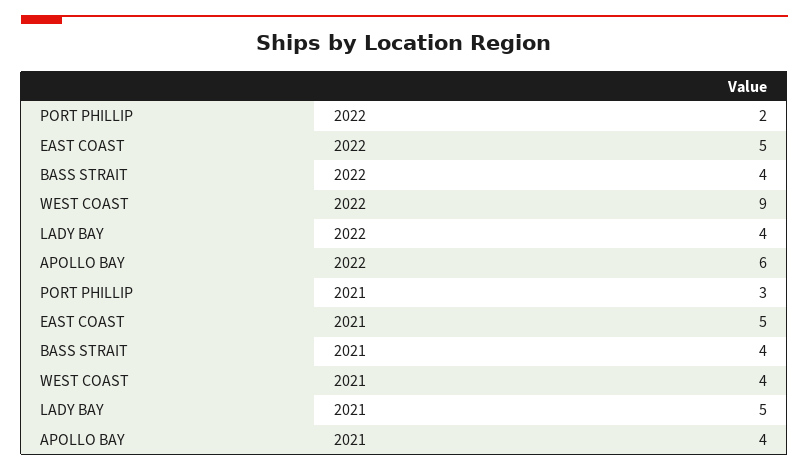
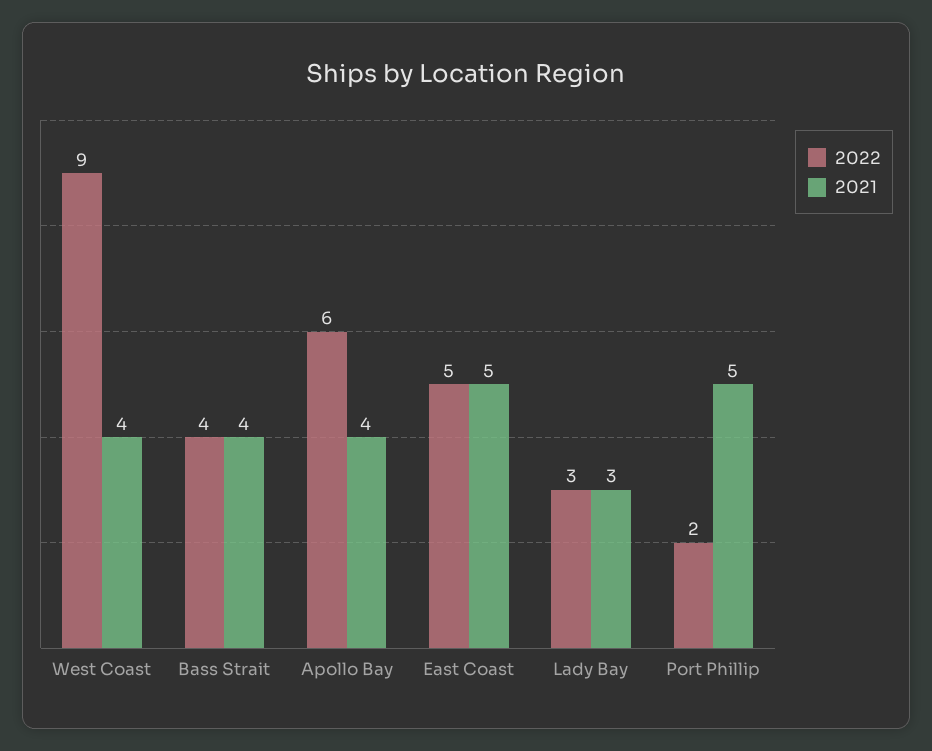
  {
    "2022": {
      "PORT PHILLIP": 2,
      "EAST COAST": 5,
      "BASS STRAIT": 4,
      "WEST COAST": 9,
-     "LADY BAY": 4,
+     "LADY BAY": 3,
      "APOLLO BAY": 6
    },
    "2021": {
-     "PORT PHILLIP": 3,
+     "PORT PHILLIP": 5,
      "EAST COAST": 5,
      "BASS STRAIT": 4,
      "WEST COAST": 4,
-     "LADY BAY": 5,
+     "LADY BAY": 3,
      "APOLLO BAY": 4
    }
  }

